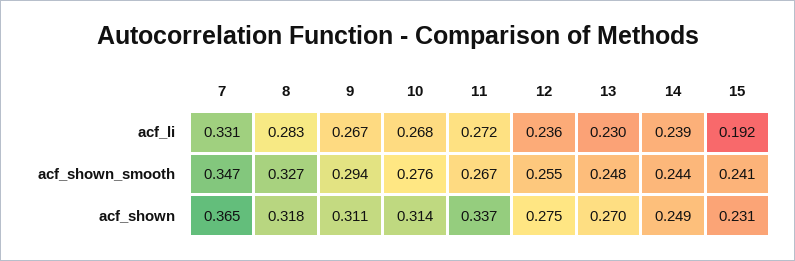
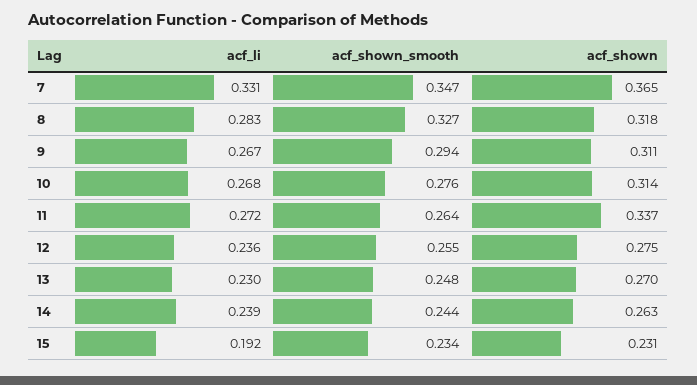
  {
    "7": {
      "acf_li": 0.331,
      "acf_shown_smooth": 0.347,
      "acf_shown": 0.365
    },
    "8": {
      "acf_li": 0.283,
      "acf_shown_smooth": 0.327,
      "acf_shown": 0.318
    },
    "9": {
      "acf_li": 0.267,
      "acf_shown_smooth": 0.294,
      "acf_shown": 0.311
    },
    "10": {
      "acf_li": 0.268,
      "acf_shown_smooth": 0.276,
      "acf_shown": 0.314
    },
    "11": {
      "acf_li": 0.272,
-     "acf_shown_smooth": 0.267,
+     "acf_shown_smooth": 0.264,
      "acf_shown": 0.337
    },
    "12": {
      "acf_li": 0.236,
      "acf_shown_smooth": 0.255,
      "acf_shown": 0.275
    },
    "13": {
      "acf_li": 0.23,
      "acf_shown_smooth": 0.248,
      "acf_shown": 0.27
    },
    "14": {
      "acf_li": 0.239,
      "acf_shown_smooth": 0.244,
-     "acf_shown": 0.249
+     "acf_shown": 0.263
    },
    "15": {
      "acf_li": 0.192,
-     "acf_shown_smooth": 0.241,
+     "acf_shown_smooth": 0.234,
      "acf_shown": 0.231
    }
  }

